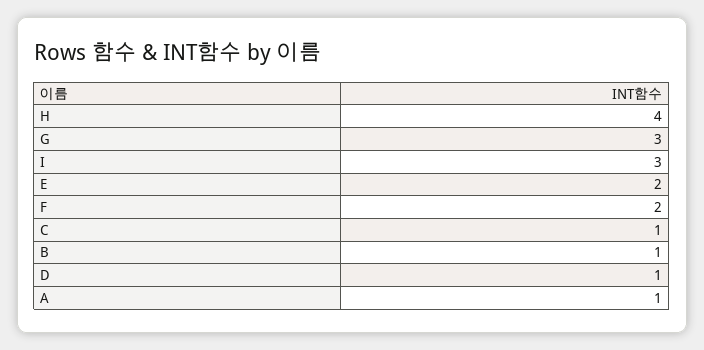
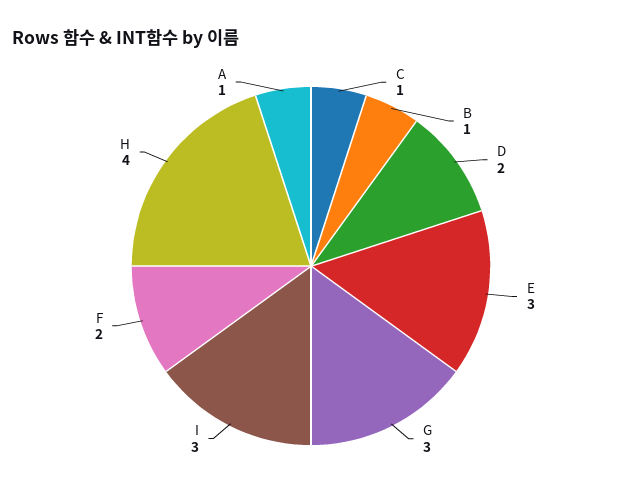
  {
    "H": 4,
    "G": 3,
    "I": 3,
-   "E": 2,
+   "E": 3,
    "F": 2,
    "C": 1,
    "B": 1,
-   "D": 1,
+   "D": 2,
    "A": 1
  }

